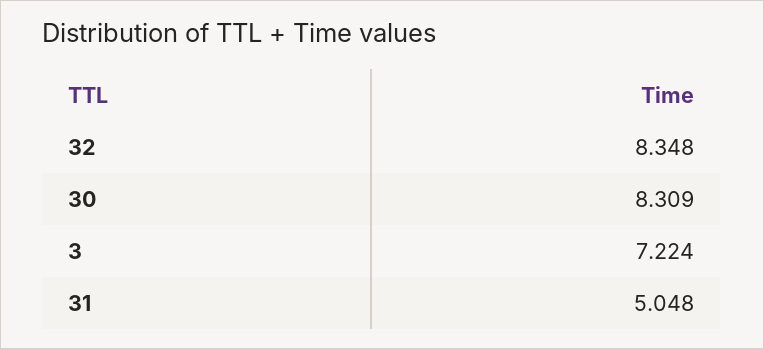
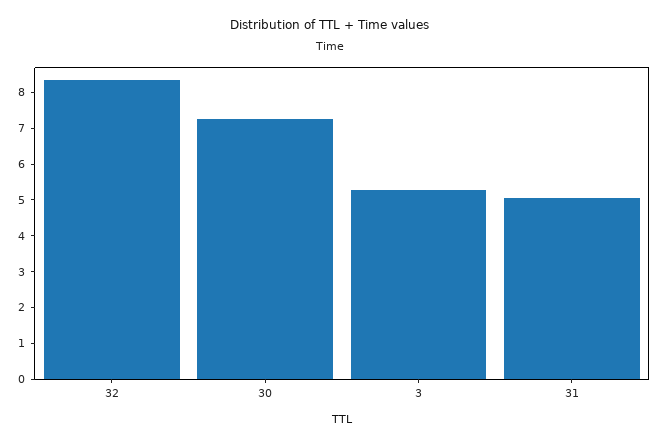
  {
    "32": 8.348,
-   "30": 8.309,
+   "30": 7.25,
-   "3": 7.224,
+   "3": 5.25,
    "31": 5.048
  }

